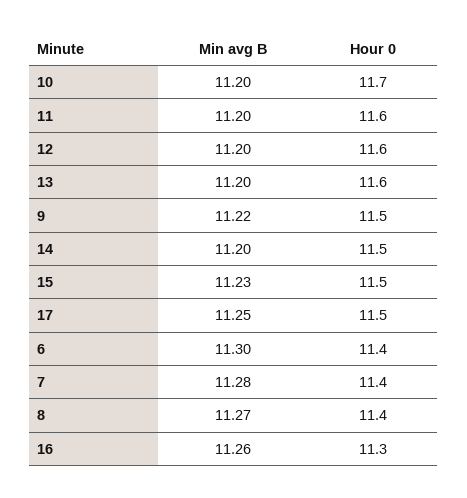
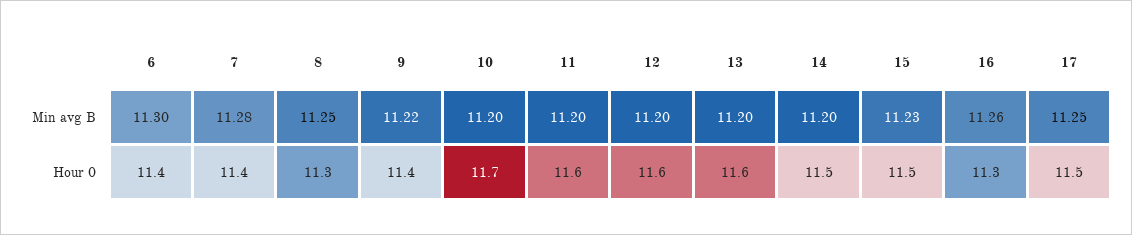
  {
    "Min avg B": {
      "10": 11.2,
      "11": 11.2,
      "12": 11.2,
      "13": 11.2,
      "9": 11.22,
      "14": 11.2,
      "15": 11.23,
      "17": 11.25,
      "6": 11.3,
      "7": 11.28,
-     "8": 11.27,
+     "8": 11.25,
      "16": 11.26
    },
    "Hour 0": {
      "10": 11.7,
      "11": 11.6,
      "12": 11.6,
      "13": 11.6,
-     "9": 11.5,
+     "9": 11.4,
      "14": 11.5,
      "15": 11.5,
      "17": 11.5,
      "6": 11.4,
      "7": 11.4,
-     "8": 11.4,
+     "8": 11.3,
      "16": 11.3
    }
  }

